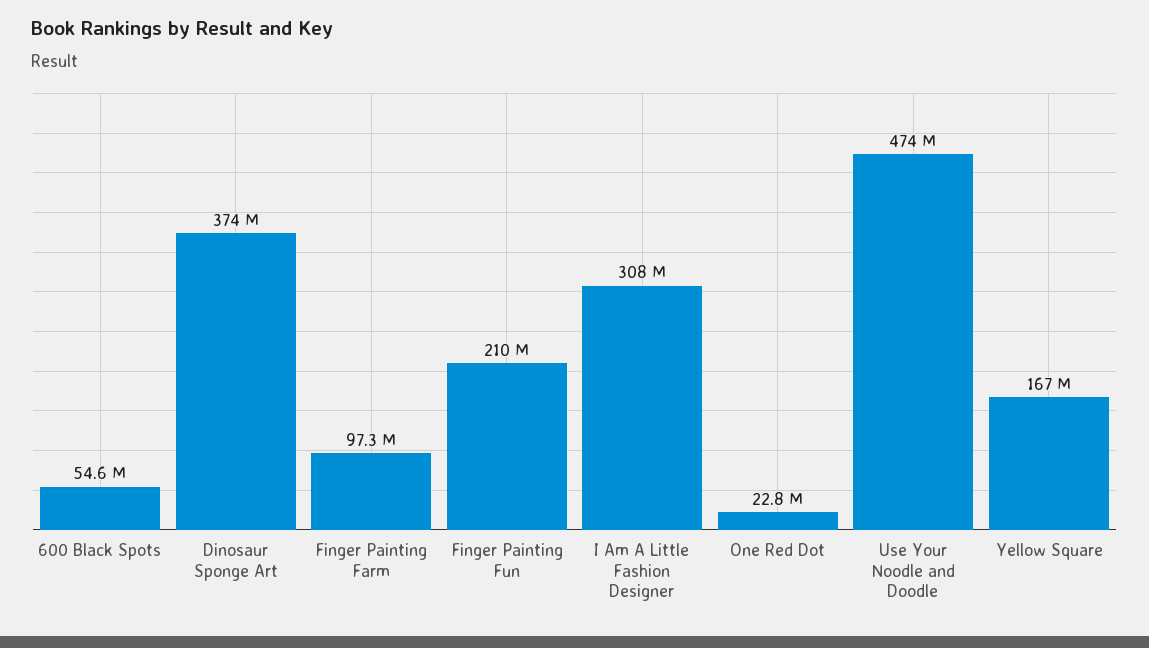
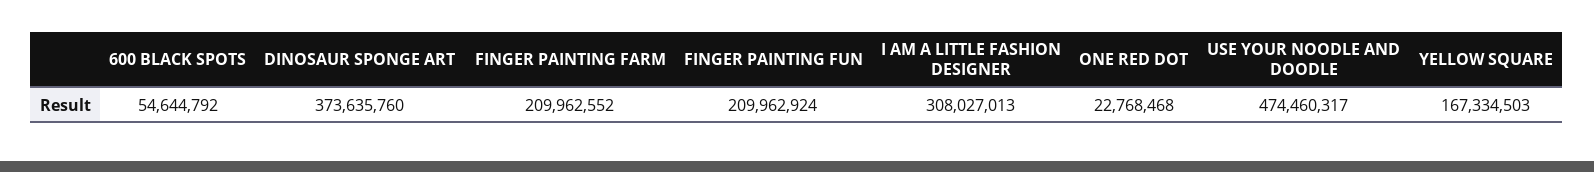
  {
    "600 Black Spots": 54644792,
    "Dinosaur Sponge Art": 373635760,
-   "Finger Painting Farm": 97300000,
+   "Finger Painting Farm": 209962552,
    "Finger Painting Fun": 209962924,
    "I Am A Little Fashion Designer": 308027013,
    "One Red Dot": 22768468,
    "Use Your Noodle and Doodle": 474460317,
    "Yellow Square": 167334503
  }

